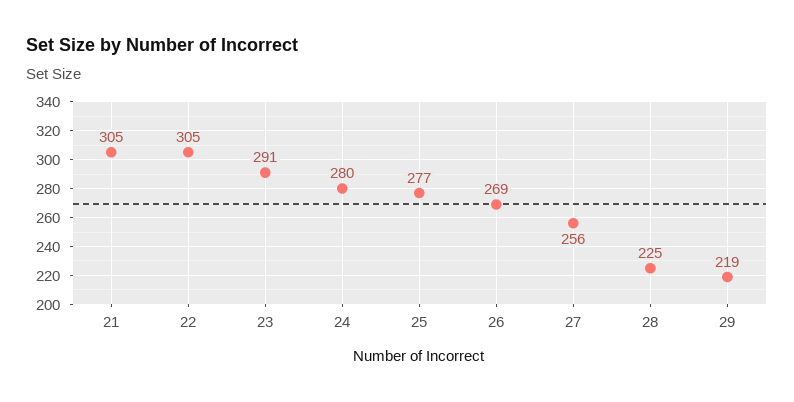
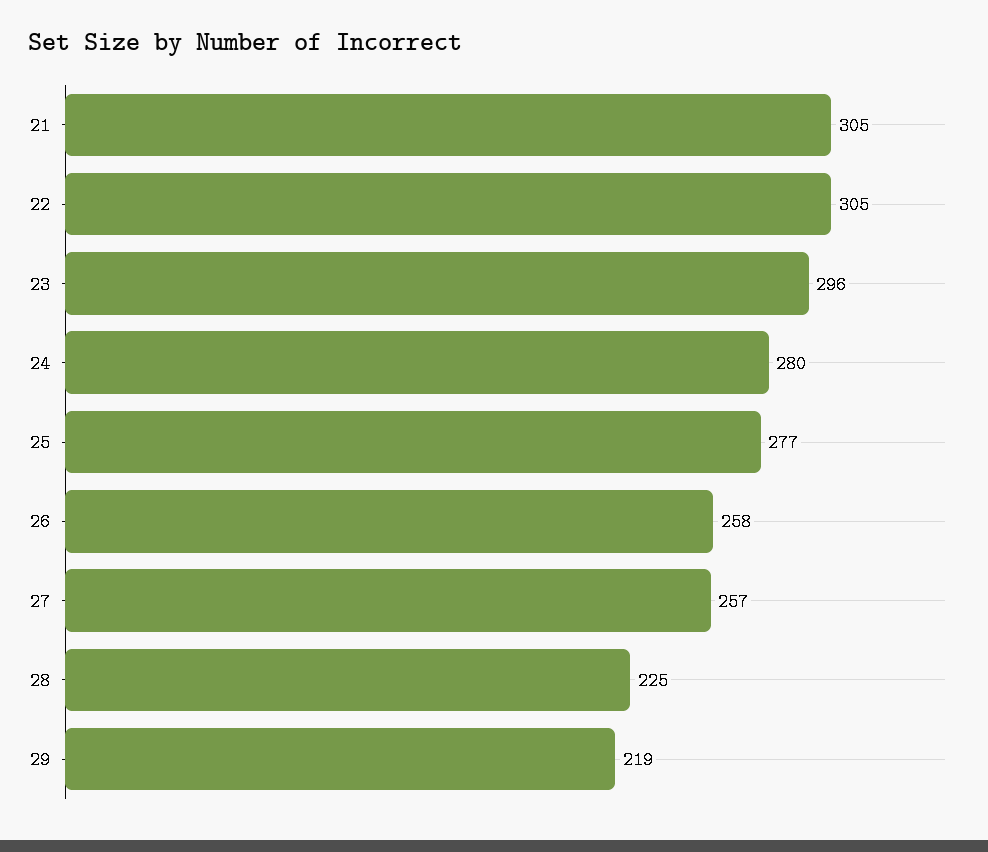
  {
    "21": 305,
    "22": 305,
-   "23": 291,
+   "23": 296,
    "24": 280,
    "25": 277,
-   "26": 269,
+   "26": 258,
-   "27": 256,
+   "27": 257,
    "28": 225,
    "29": 219
  }

